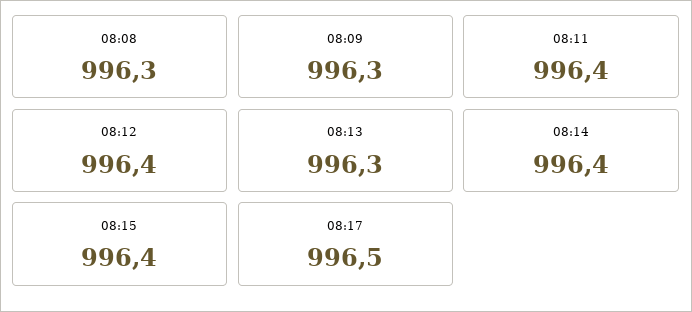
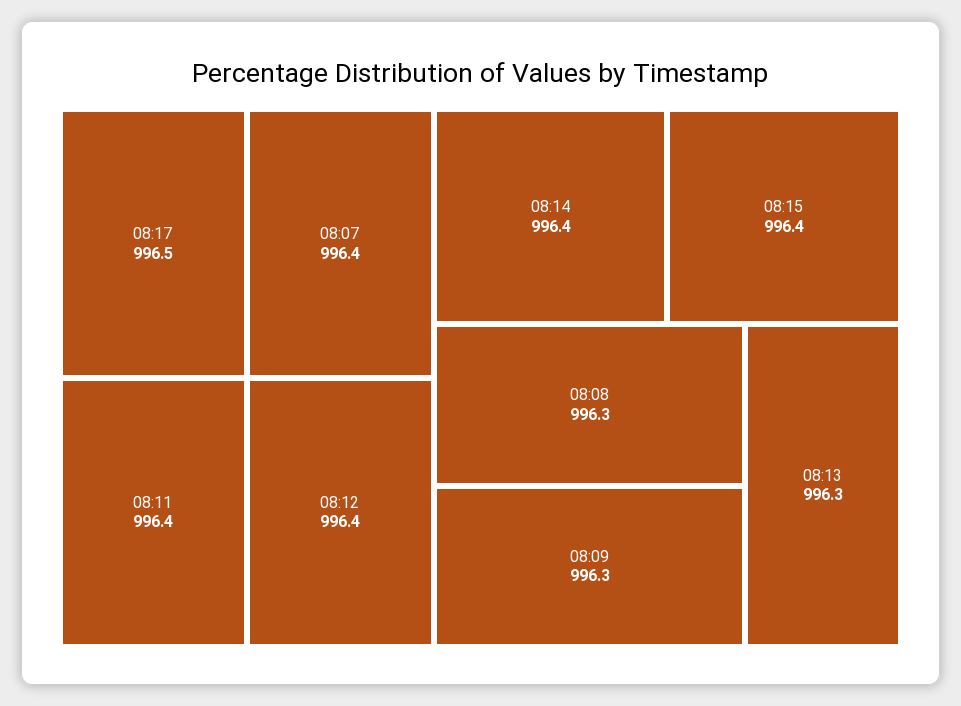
  {
    "08:08": 996.3,
    "08:09": 996.3,
    "08:11": 996.4,
    "08:12": 996.4,
    "08:13": 996.3,
    "08:14": 996.4,
    "08:15": 996.4,
-   "08:17": 996.5
+   "08:17": 996.5,
+   "08:07": 996.4
  }

